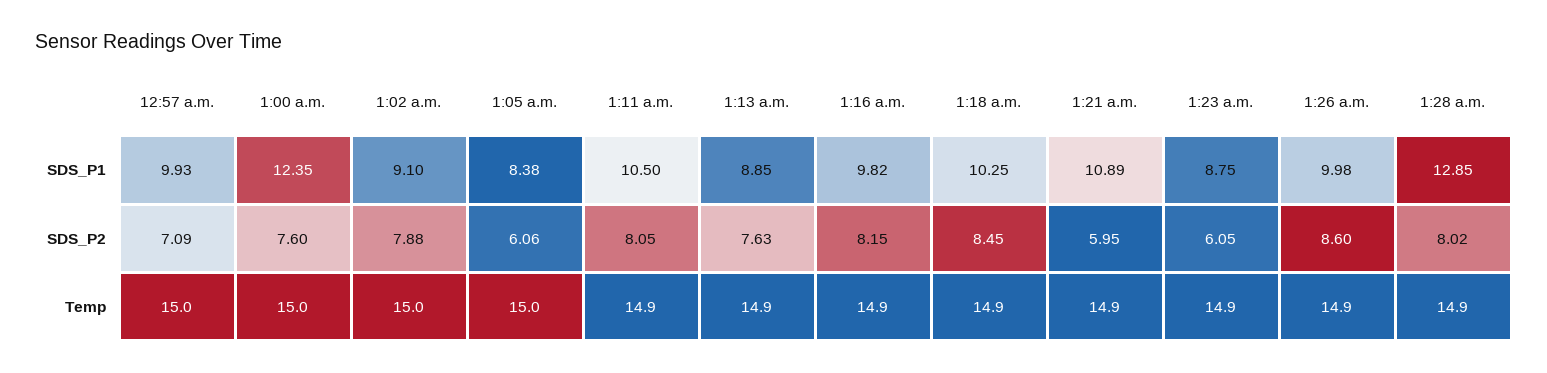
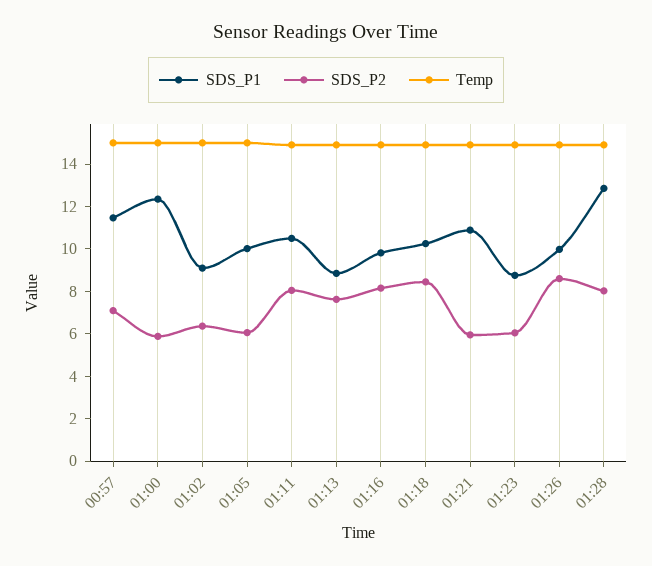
  {
    "SDS_P1": {
-     "12:57 a.m.": 9.93,
+     "12:57 a.m.": 11.5,
      "1:00 a.m.": 12.35,
      "1:02 a.m.": 9.1,
-     "1:05 a.m.": 8.38,
+     "1:05 a.m.": 10,
      "1:11 a.m.": 10.5,
      "1:13 a.m.": 8.85,
      "1:16 a.m.": 9.82,
      "1:18 a.m.": 10.25,
      "1:21 a.m.": 10.89,
      "1:23 a.m.": 8.75,
      "1:26 a.m.": 9.98,
      "1:28 a.m.": 12.85
    },
    "SDS_P2": {
      "12:57 a.m.": 7.09,
-     "1:00 a.m.": 7.6,
+     "1:00 a.m.": 6,
-     "1:02 a.m.": 7.88,
+     "1:02 a.m.": 6.5,
      "1:05 a.m.": 6.06,
      "1:11 a.m.": 8.05,
      "1:13 a.m.": 7.63,
      "1:16 a.m.": 8.15,
      "1:18 a.m.": 8.45,
      "1:21 a.m.": 5.95,
      "1:23 a.m.": 6.05,
      "1:26 a.m.": 8.6,
      "1:28 a.m.": 8.02
    },
    "Temp": {
      "12:57 a.m.": 15,
      "1:00 a.m.": 15,
      "1:02 a.m.": 15,
      "1:05 a.m.": 15,
      "1:11 a.m.": 14.9,
      "1:13 a.m.": 14.9,
      "1:16 a.m.": 14.9,
      "1:18 a.m.": 14.9,
      "1:21 a.m.": 14.9,
      "1:23 a.m.": 14.9,
      "1:26 a.m.": 14.9,
      "1:28 a.m.": 14.9
    }
  }

